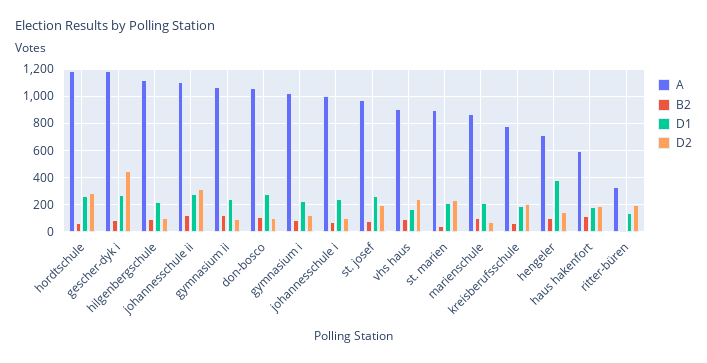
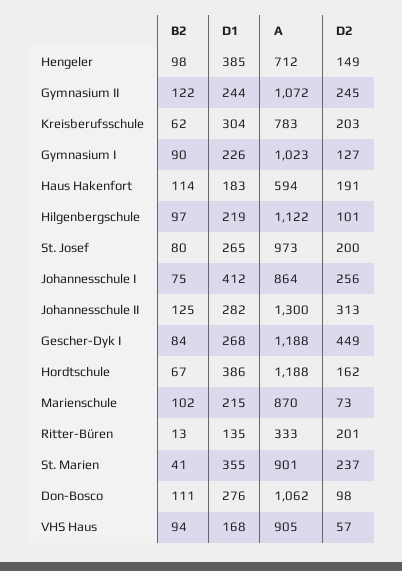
  {
    "A": {
      "hordtschule": 1188,
      "gescher-dyk i": 1188,
      "hilgenbergschule": 1122,
-     "johannesschule ii": 1100,
+     "johannesschule ii": 1300,
      "gymnasium ii": 1072,
      "don-bosco": 1062,
      "gymnasium i": 1023,
-     "johannesschule i": 1000,
+     "johannesschule i": 864,
      "st. josef": 973,
      "vhs haus": 905,
      "st. marien": 901,
      "marienschule": 870,
      "kreisberufsschule": 783,
      "hengeler": 712,
      "haus hakenfort": 594,
      "ritter-büren": 333
    },
    "B2": {
      "hordtschule": 67,
      "gescher-dyk i": 84,
      "hilgenbergschule": 97,
      "johannesschule ii": 125,
      "gymnasium ii": 122,
      "don-bosco": 111,
      "gymnasium i": 90,
      "johannesschule i": 75,
      "st. josef": 80,
      "vhs haus": 94,
      "st. marien": 41,
      "marienschule": 102,
      "kreisberufsschule": 62,
      "hengeler": 98,
      "haus hakenfort": 114,
      "ritter-büren": 13
    },
    "D1": {
-     "hordtschule": 250,
+     "hordtschule": 386,
      "gescher-dyk i": 268,
      "hilgenbergschule": 219,
      "johannesschule ii": 282,
      "gymnasium ii": 244,
      "don-bosco": 276,
      "gymnasium i": 226,
-     "johannesschule i": 250,
+     "johannesschule i": 412,
      "st. josef": 265,
      "vhs haus": 168,
-     "st. marien": 200,
+     "st. marien": 355,
      "marienschule": 215,
-     "kreisberufsschule": 200,
+     "kreisberufsschule": 304,
      "hengeler": 385,
      "haus hakenfort": 183,
      "ritter-büren": 135
    },
    "D2": {
-     "hordtschule": 300,
+     "hordtschule": 162,
      "gescher-dyk i": 449,
      "hilgenbergschule": 101,
      "johannesschule ii": 313,
-     "gymnasium ii": 100,
+     "gymnasium ii": 245,
      "don-bosco": 98,
      "gymnasium i": 127,
-     "johannesschule i": 100,
+     "johannesschule i": 256,
      "st. josef": 200,
-     "vhs haus": 250,
+     "vhs haus": 57,
      "st. marien": 237,
      "marienschule": 73,
      "kreisberufsschule": 203,
      "hengeler": 149,
      "haus hakenfort": 191,
      "ritter-büren": 201
    }
  }

